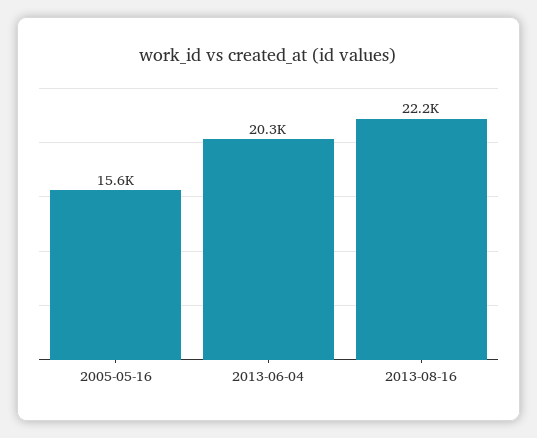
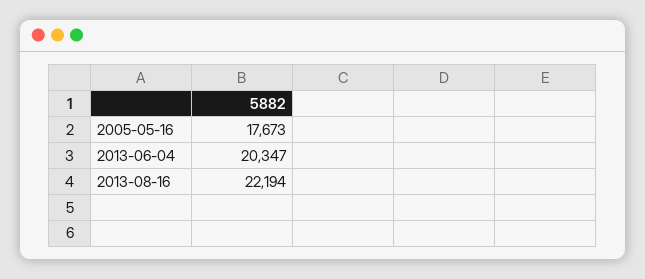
  {
-   "2005-05-16": 15600,
+   "2005-05-16": 17673,
    "2013-06-04": 20347,
    "2013-08-16": 22194
  }

